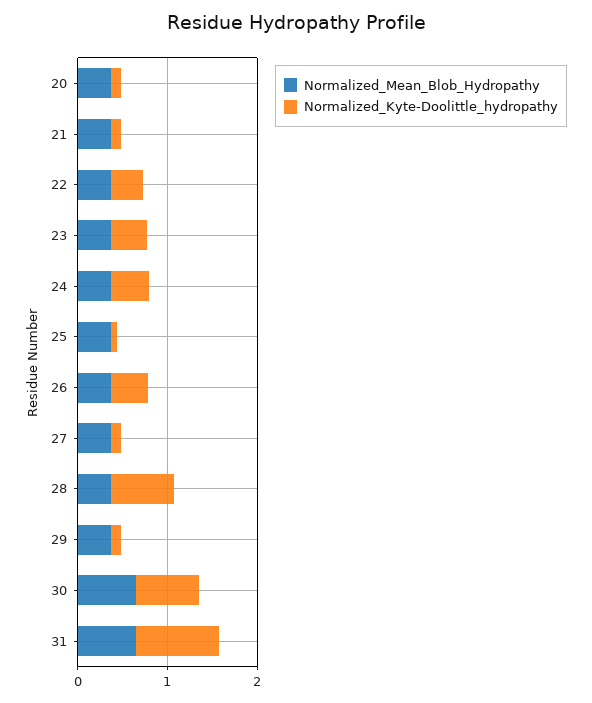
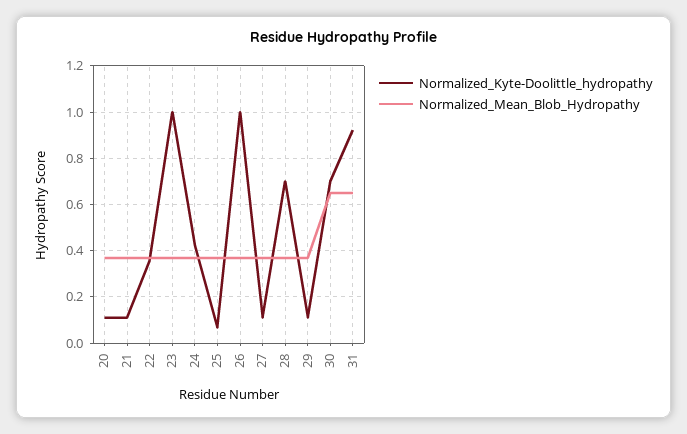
  {
    "Normalized_Mean_Blob_Hydropathy": {
      "20": 0.35,
      "21": 0.35,
      "22": 0.35,
      "23": 0.35,
      "24": 0.35,
      "25": 0.35,
      "26": 0.35,
      "27": 0.35,
      "28": 0.35,
      "29": 0.35,
      "30": 0.65,
      "31": 0.65
    },
    "Normalized_Kyte-Doolittle_hydropathy": {
      "20": 0.1,
      "21": 0.1,
      "22": 0.35,
-     "23": 0.4,
+     "23": 1,
      "24": 0.4,
      "25": 0.05,
-     "26": 0.4,
+     "26": 1,
      "27": 0.1,
      "28": 0.7,
      "29": 0.1,
      "30": 0.7,
      "31": 0.9
    }
  }

